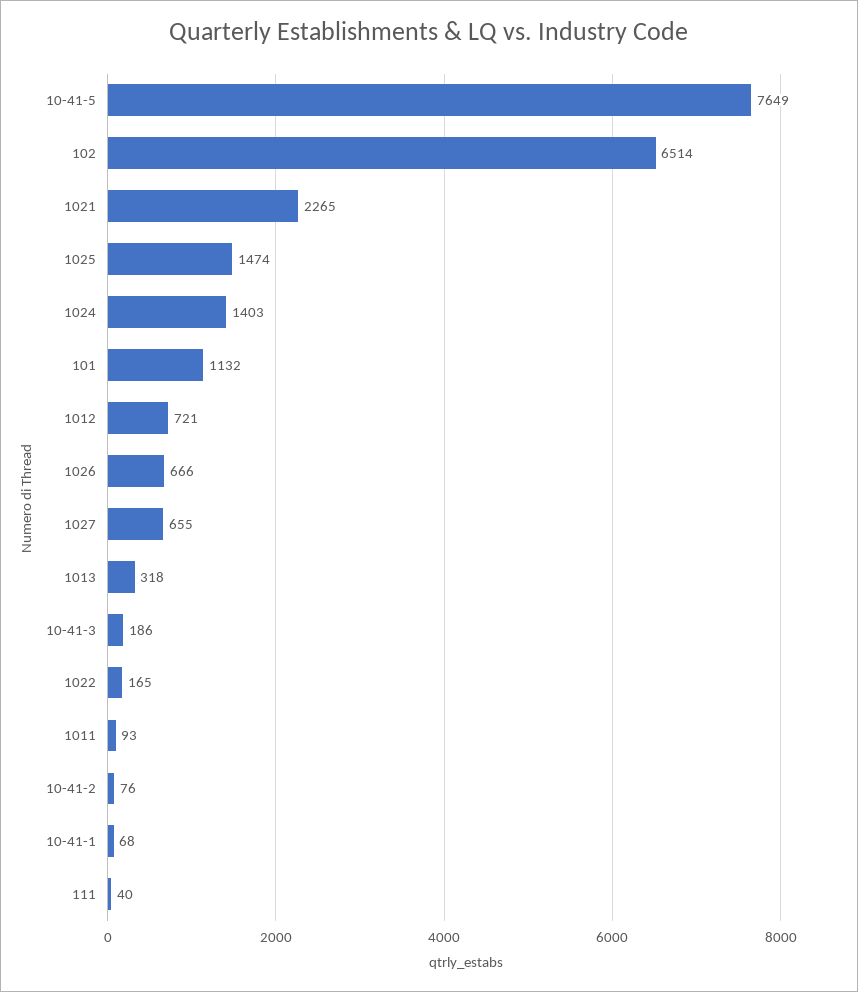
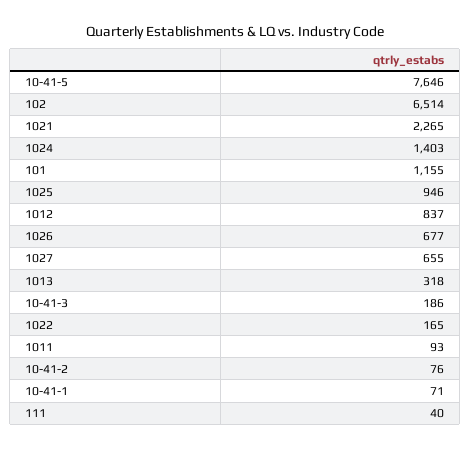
  {
-   "10-41-5": 7649,
+   "10-41-5": 7646,
    "102": 6514,
    "1021": 2265,
-   "1025": 1474,
+   "1025": 946,
    "1024": 1403,
-   "101": 1132,
+   "101": 1155,
-   "1012": 721,
+   "1012": 837,
-   "1026": 666,
+   "1026": 677,
    "1027": 655,
    "1013": 318,
    "10-41-3": 186,
    "1022": 165,
    "1011": 93,
    "10-41-2": 76,
-   "10-41-1": 68,
+   "10-41-1": 71,
    "111": 40
  }

